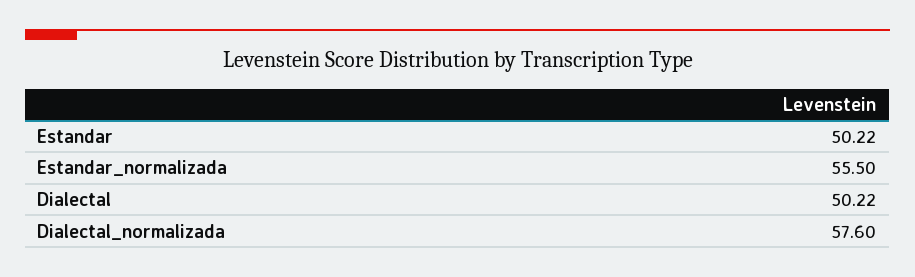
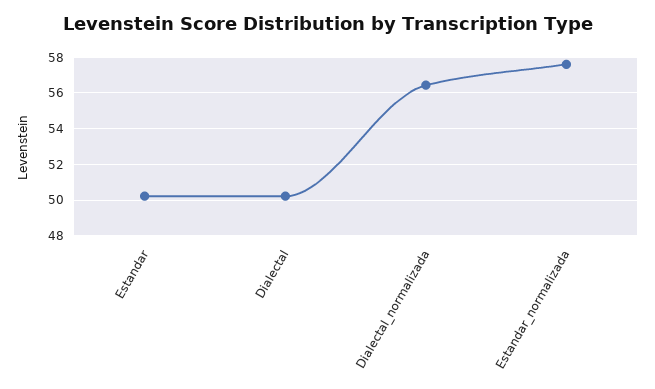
  {
    "Estandar": 50.22,
-   "Estandar_normalizada": 55.5,
+   "Estandar_normalizada": 57.5,
    "Dialectal": 50.22,
-   "Dialectal_normalizada": 57.6
+   "Dialectal_normalizada": 56.5
  }

